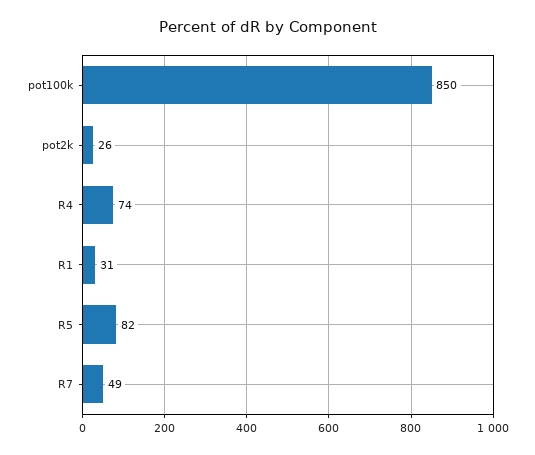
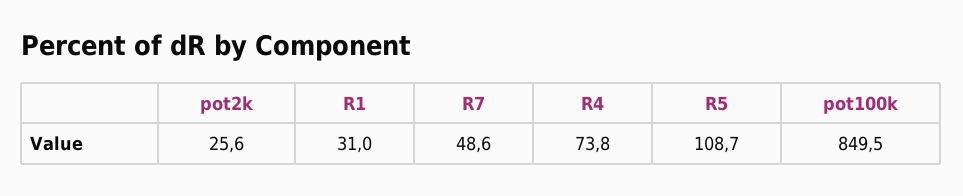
  {
    "pot100k": 849.5,
    "pot2k": 25.6,
    "R4": 73.8,
    "R1": 31,
-   "R5": 82,
+   "R5": 108.7,
    "R7": 48.6
  }

